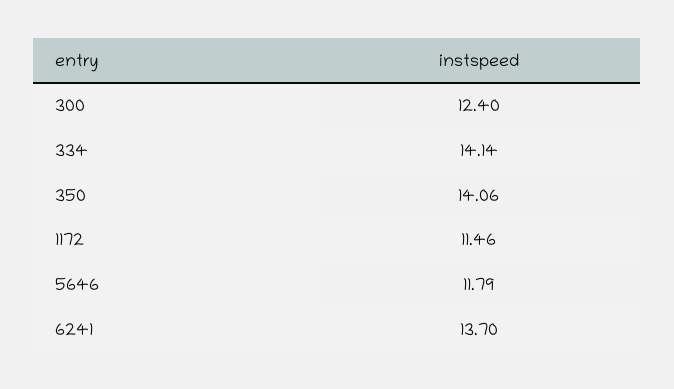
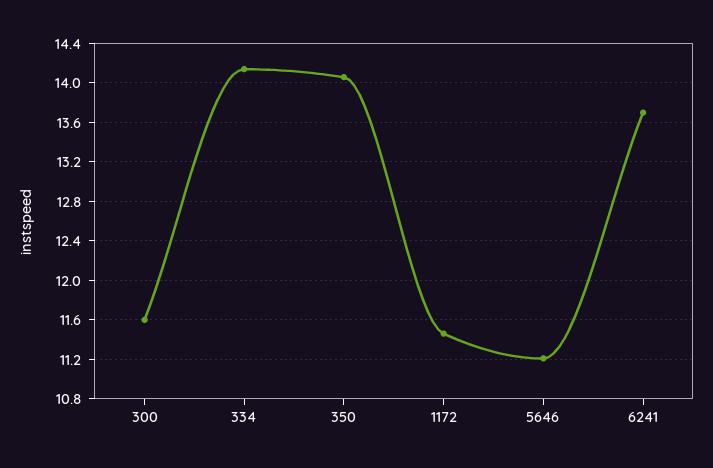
  {
-   "300": 12.4,
+   "300": 11.6,
    "334": 14.14,
    "350": 14.06,
    "1172": 11.46,
-   "5646": 11.79,
+   "5646": 11.2,
    "6241": 13.7
  }

